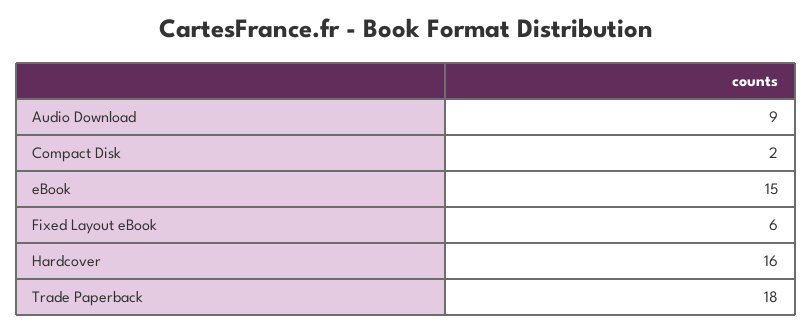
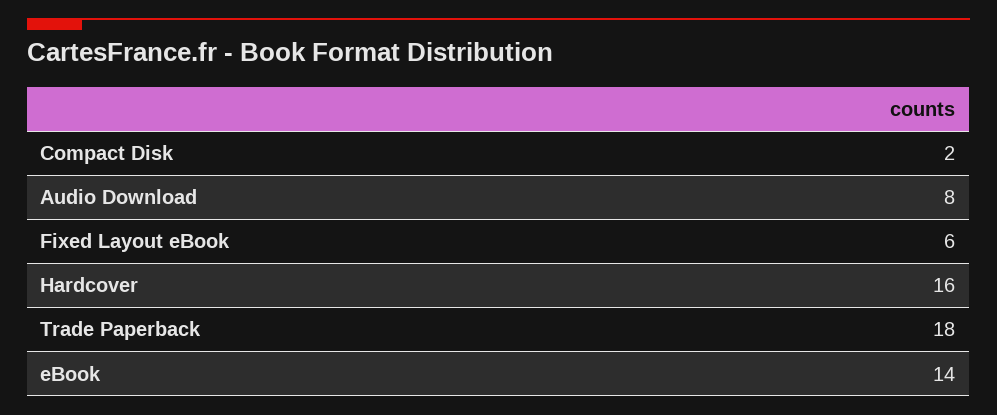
  {
-   "Audio Download": 9,
+   "Audio Download": 8,
    "Compact Disk": 2,
-   "eBook": 15,
+   "eBook": 14,
    "Fixed Layout eBook": 6,
    "Hardcover": 16,
    "Trade Paperback": 18
  }

